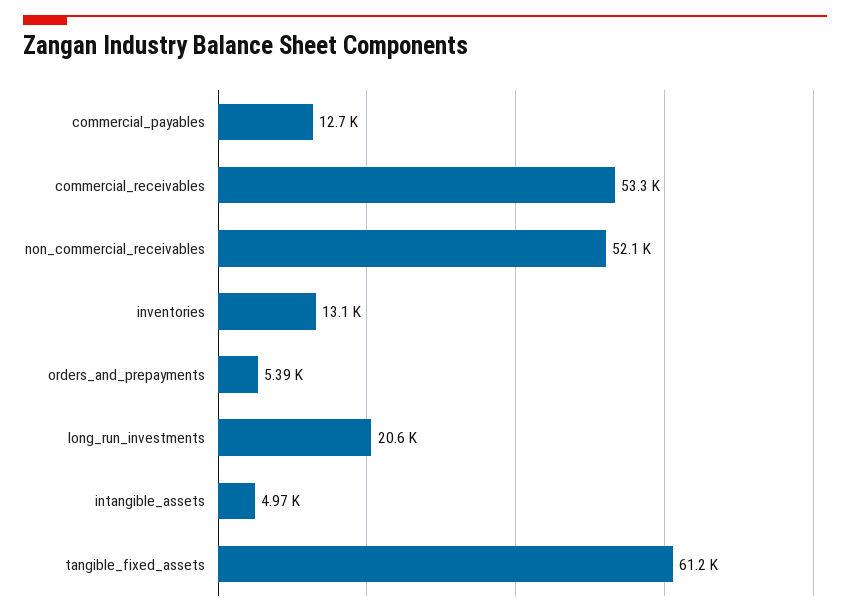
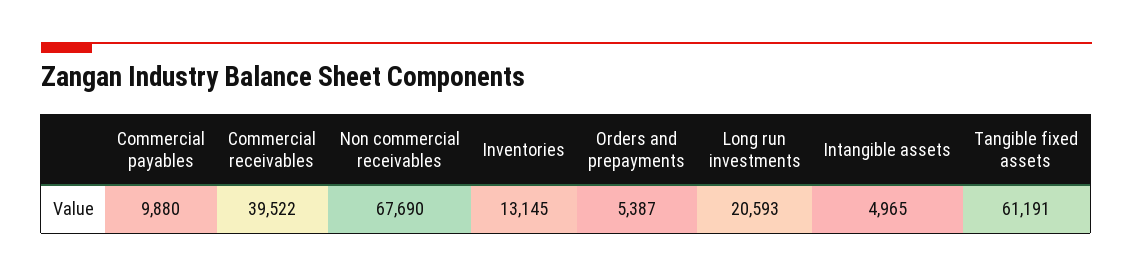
  {
-   "commercial_payables": 12700,
+   "commercial_payables": 9880,
-   "commercial_receivables": 53300,
+   "commercial_receivables": 39522,
-   "non_commercial_receivables": 52100,
+   "non_commercial_receivables": 67690,
    "inventories": 13145,
    "orders_and_prepayments": 5387,
    "long_run_investments": 20593,
    "intangible_assets": 4965,
    "tangible_fixed_assets": 61191
  }

